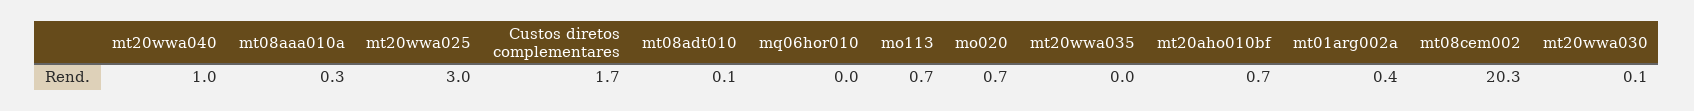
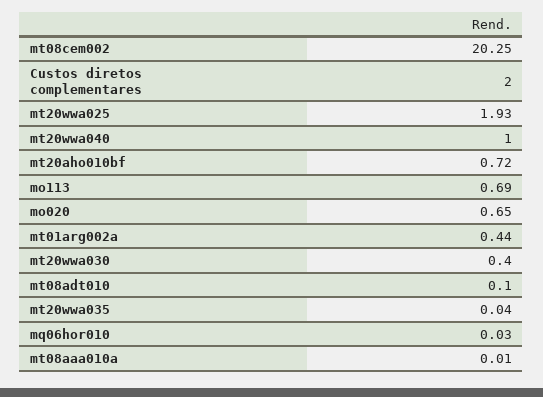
  {
    "mt20wwa040": 1,
-   "mt08aaa010a": 0.3,
+   "mt08aaa010a": 0.01,
-   "mt20wwa025": 3,
+   "mt20wwa025": 1.93,
-   "Custos diretos complementares": 1.7,
+   "Custos diretos complementares": 2,
    "mt08adt010": 0.1,
    "mq06hor010": 0.03,
    "mo113": 0.69,
    "mo020": 0.65,
    "mt20wwa035": 0.04,
    "mt20aho010bf": 0.72,
    "mt01arg002a": 0.44,
    "mt08cem002": 20.25,
-   "mt20wwa030": 0.1
+   "mt20wwa030": 0.4
  }

